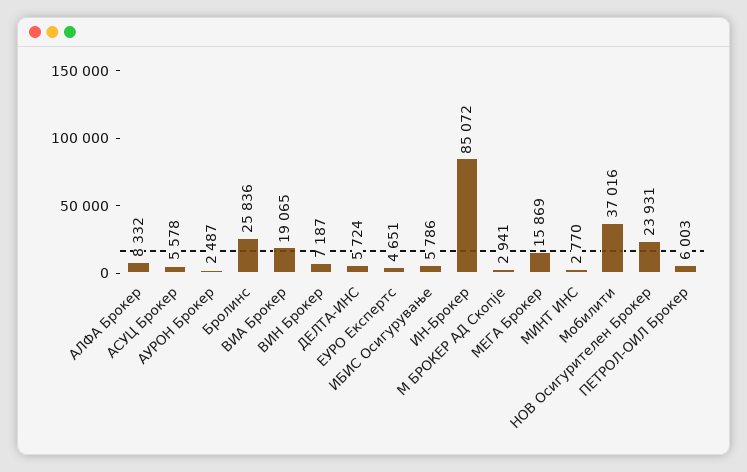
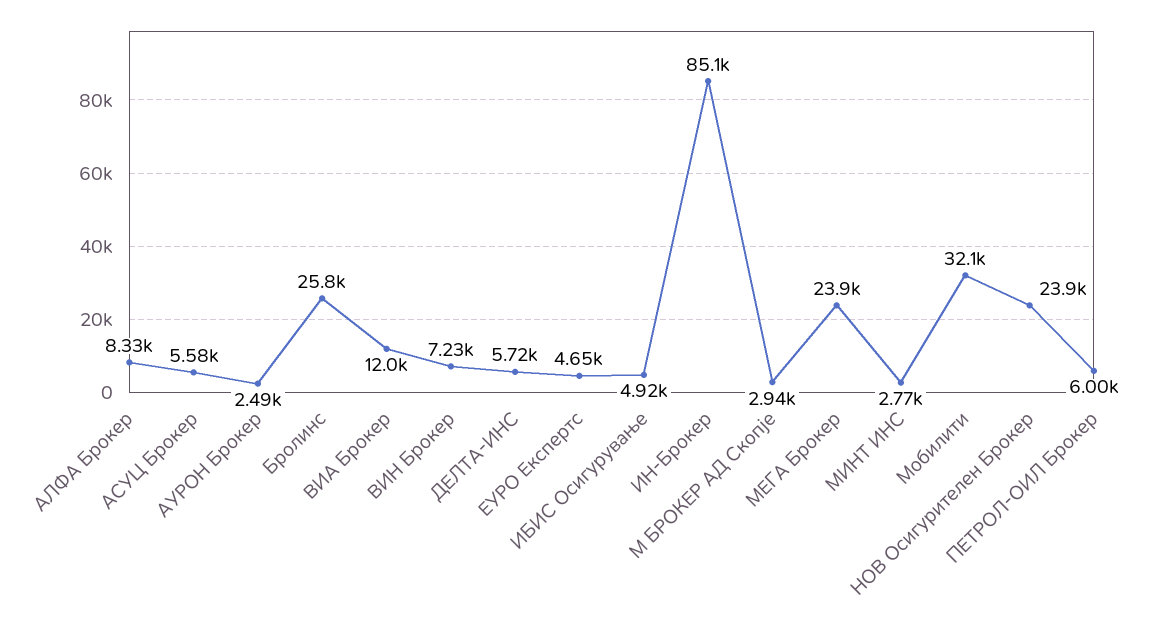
  {
    "АЛФА Брокер": 8332,
    "АСУЦ Брокер": 5578,
    "АУРОН Брокер": 2487,
    "Бролинс": 25836,
-   "ВИА Брокер": 19065,
+   "ВИА Брокер": 12000,
-   "ВИН Брокер": 7187,
+   "ВИН Брокер": 7230,
    "ДЕЛТА-ИНС": 5724,
    "ЕУРО Експертс": 4651,
-   "ИБИС Осигурување": 5786,
+   "ИБИС Осигурување": 4920,
    "ИН-Брокер": 85072,
    "М БРОКЕР АД Скопје": 2941,
-   "МЕГА Брокер": 15869,
+   "МЕГА Брокер": 23900,
    "МИНТ ИНС": 2770,
-   "Мобилити": 37016,
+   "Мобилити": 32100,
    "НОВ Осигурителен Брокер": 23931,
    "ПЕТРОЛ-ОИЛ Брокер": 6003
  }

